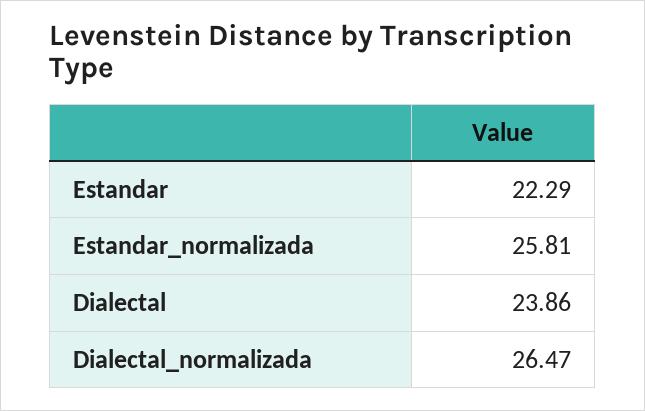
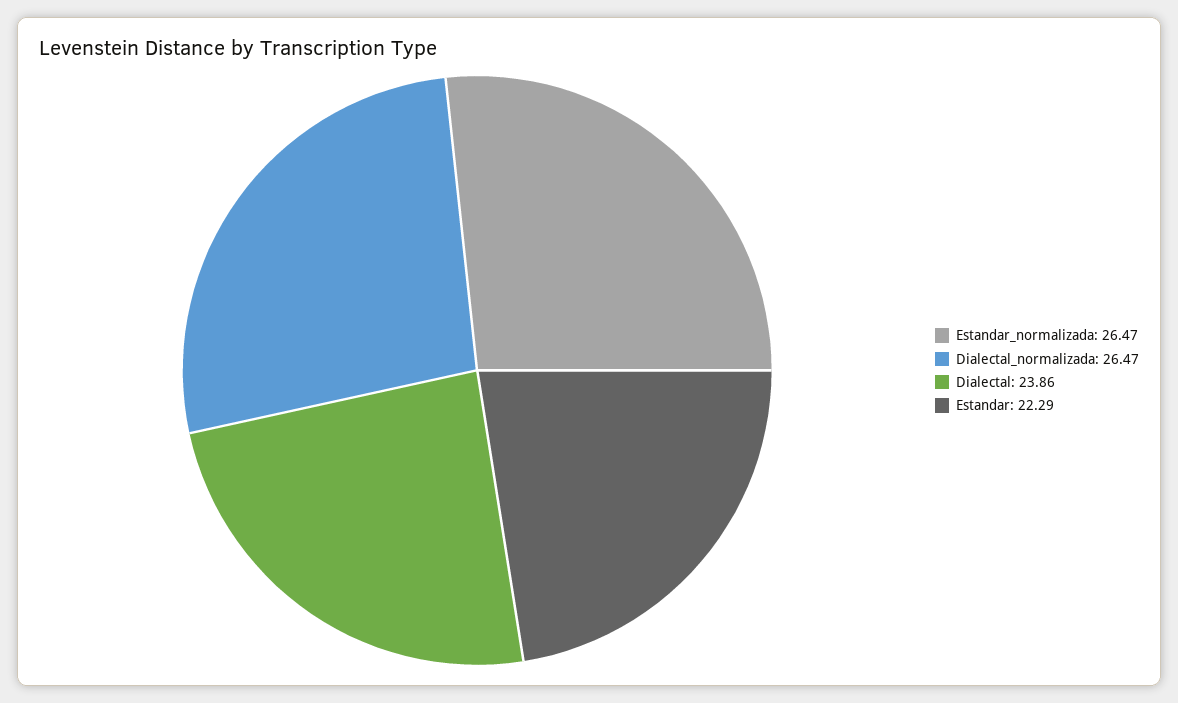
  {
    "Estandar": 22.29,
-   "Estandar_normalizada": 25.81,
+   "Estandar_normalizada": 26.47,
    "Dialectal": 23.86,
    "Dialectal_normalizada": 26.47
  }

